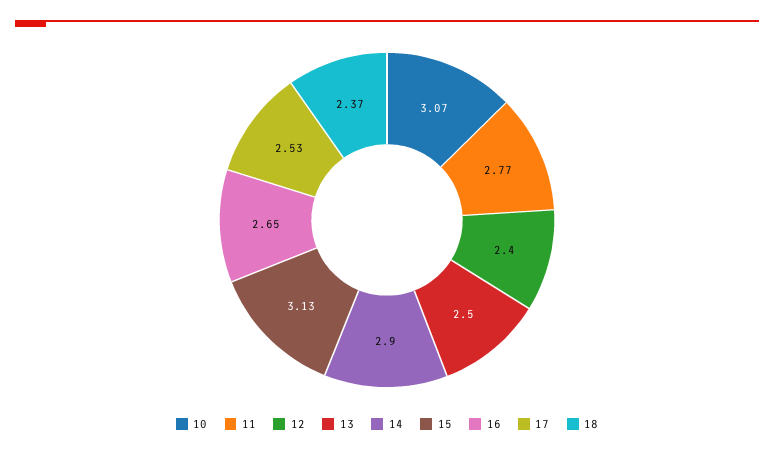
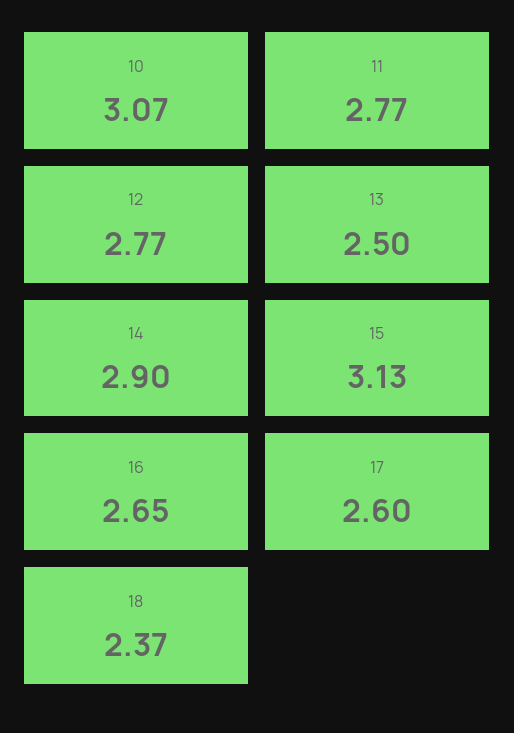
  {
    "10": 3.07,
    "11": 2.77,
-   "12": 2.4,
+   "12": 2.77,
    "13": 2.5,
    "14": 2.9,
    "15": 3.13,
    "16": 2.65,
-   "17": 2.53,
+   "17": 2.6,
    "18": 2.37
  }

